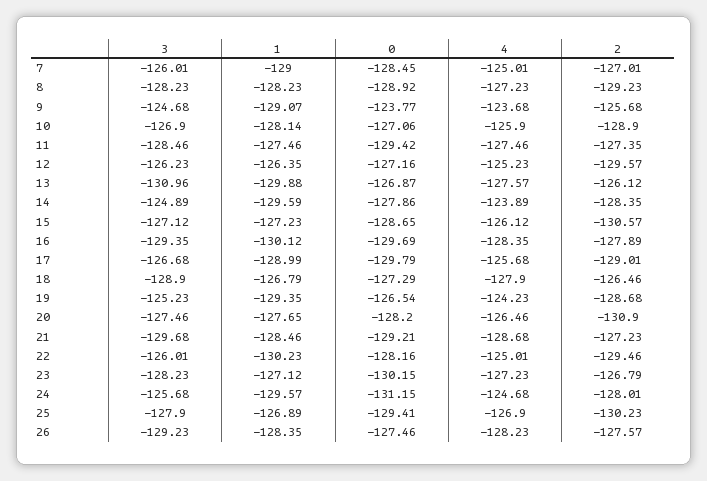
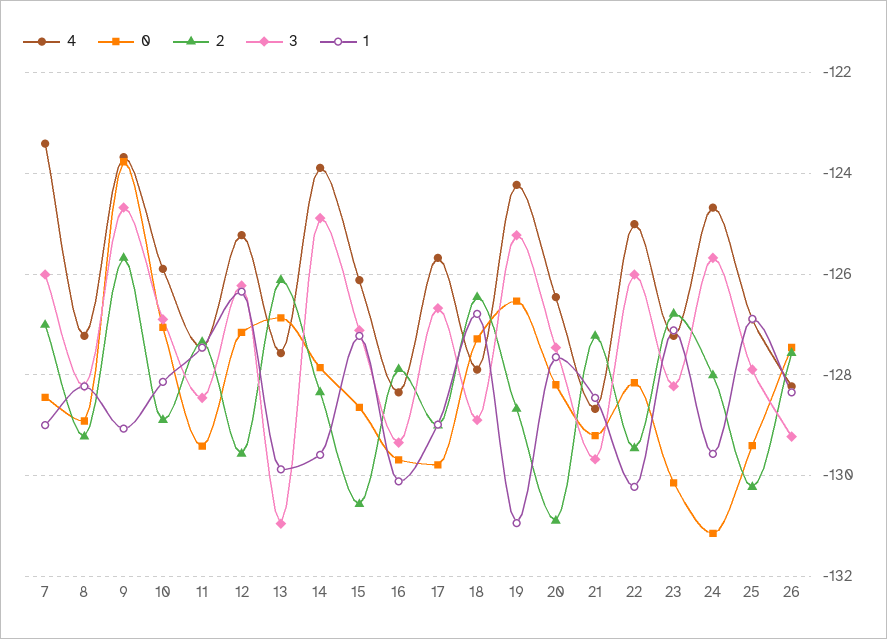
  {
    "3": {
      "7": -126.01,
      "8": -128.23,
      "9": -124.68,
      "10": -126.9,
      "11": -128.46,
      "12": -126.23,
      "13": -130.96,
      "14": -124.89,
      "15": -127.12,
      "16": -129.35,
      "17": -126.68,
      "18": -128.9,
      "19": -125.23,
      "20": -127.46,
      "21": -129.68,
      "22": -126.01,
      "23": -128.23,
      "24": -125.68,
      "25": -127.9,
      "26": -129.23
    },
    "1": {
      "7": -129,
      "8": -128.23,
      "9": -129.07,
      "10": -128.14,
      "11": -127.46,
      "12": -126.35,
      "13": -129.88,
      "14": -129.59,
      "15": -127.23,
      "16": -130.12,
      "17": -128.99,
      "18": -126.79,
-     "19": -129.35,
+     "19": -131,
      "20": -127.65,
      "21": -128.46,
      "22": -130.23,
      "23": -127.12,
      "24": -129.57,
      "25": -126.89,
      "26": -128.35
    },
    "0": {
      "7": -128.45,
      "8": -128.92,
      "9": -123.77,
      "10": -127.06,
      "11": -129.42,
      "12": -127.16,
      "13": -126.87,
      "14": -127.86,
      "15": -128.65,
      "16": -129.69,
      "17": -129.79,
      "18": -127.29,
      "19": -126.54,
      "20": -128.2,
      "21": -129.21,
      "22": -128.16,
      "23": -130.15,
      "24": -131.15,
      "25": -129.41,
      "26": -127.46
    },
    "4": {
-     "7": -125.01,
+     "7": -123.4,
      "8": -127.23,
      "9": -123.68,
      "10": -125.9,
      "11": -127.46,
      "12": -125.23,
      "13": -127.57,
      "14": -123.89,
      "15": -126.12,
      "16": -128.35,
      "17": -125.68,
      "18": -127.9,
      "19": -124.23,
      "20": -126.46,
      "21": -128.68,
      "22": -125.01,
      "23": -127.23,
      "24": -124.68,
      "25": -126.9,
      "26": -128.23
    },
    "2": {
      "7": -127.01,
      "8": -129.23,
      "9": -125.68,
      "10": -128.9,
      "11": -127.35,
      "12": -129.57,
      "13": -126.12,
      "14": -128.35,
      "15": -130.57,
      "16": -127.89,
      "17": -129.01,
      "18": -126.46,
      "19": -128.68,
      "20": -130.9,
      "21": -127.23,
      "22": -129.46,
      "23": -126.79,
      "24": -128.01,
      "25": -130.23,
      "26": -127.57
    }
  }

